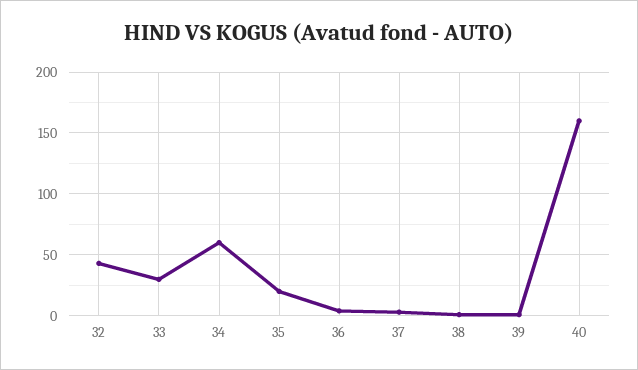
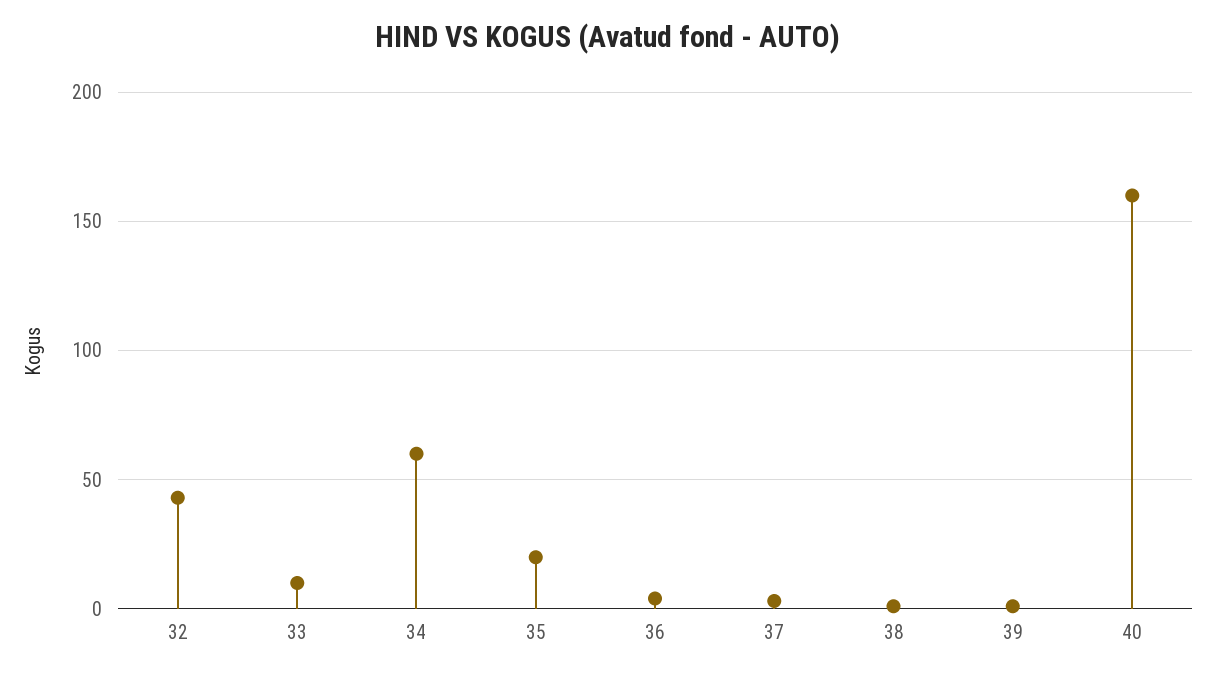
  {
    "32": 45,
-   "33": 30,
+   "33": 10,
    "34": 60,
    "35": 20,
    "36": 5,
    "37": 5,
    "38": 0,
    "39": 0,
    "40": 160
  }

